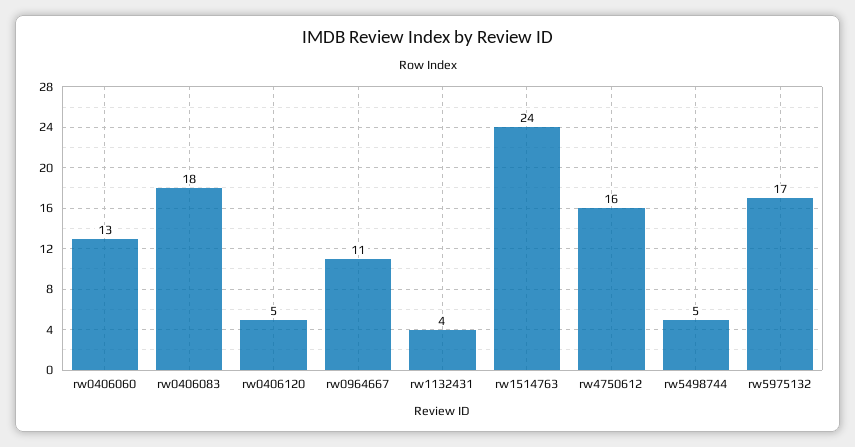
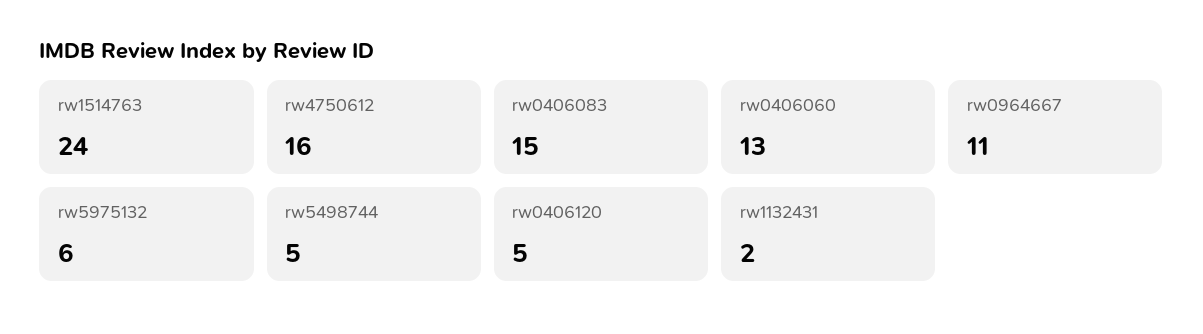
  {
    "rw0406060": 13,
-   "rw0406083": 18,
+   "rw0406083": 15,
    "rw0406120": 5,
    "rw0964667": 11,
-   "rw1132431": 4,
+   "rw1132431": 2,
    "rw1514763": 24,
    "rw4750612": 16,
    "rw5498744": 5,
-   "rw5975132": 17
+   "rw5975132": 6
  }

